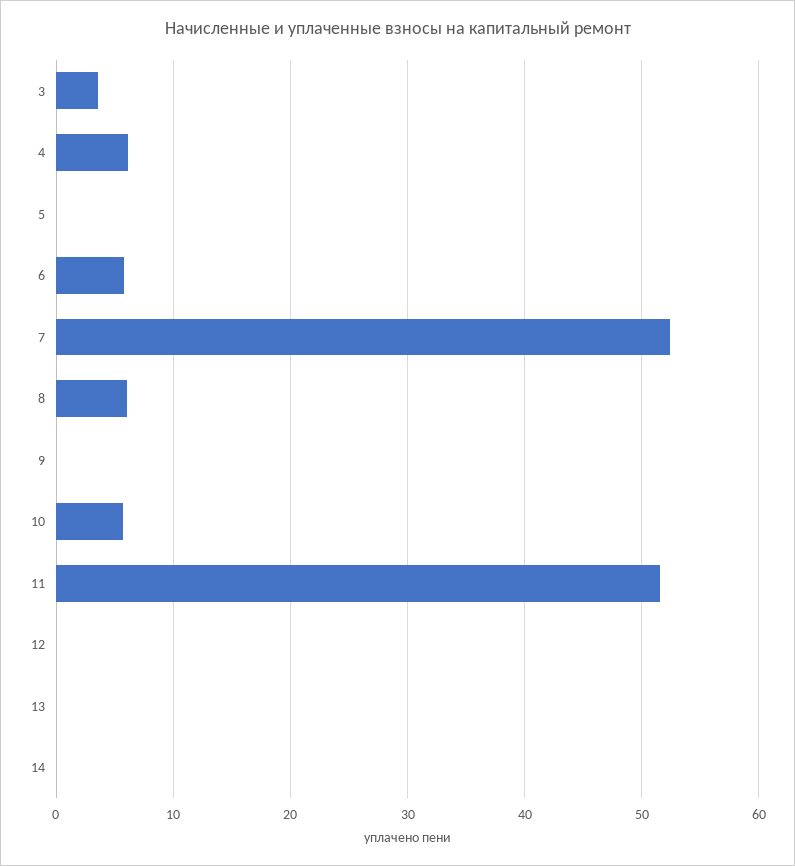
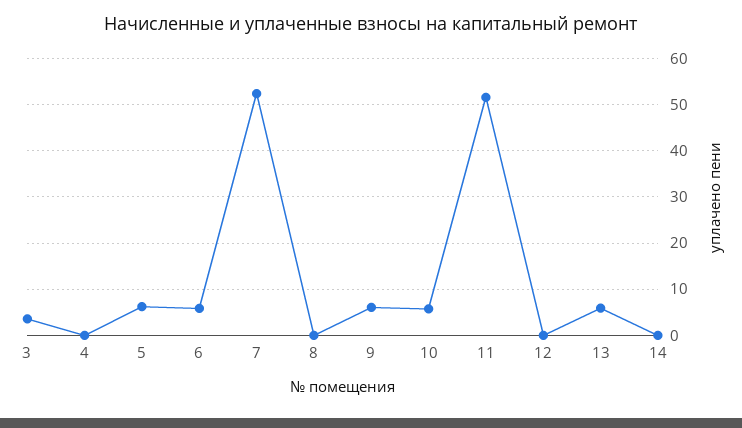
  {
    "3": 4,
-   "4": 6,
+   "4": 0,
-   "5": 0,
+   "5": 6,
    "6": 6,
    "7": 52,
-   "8": 6,
+   "8": 0,
-   "9": 0,
+   "9": 6,
    "10": 6,
    "11": 52,
    "12": 0,
-   "13": 0,
+   "13": 6,
    "14": 0
  }

